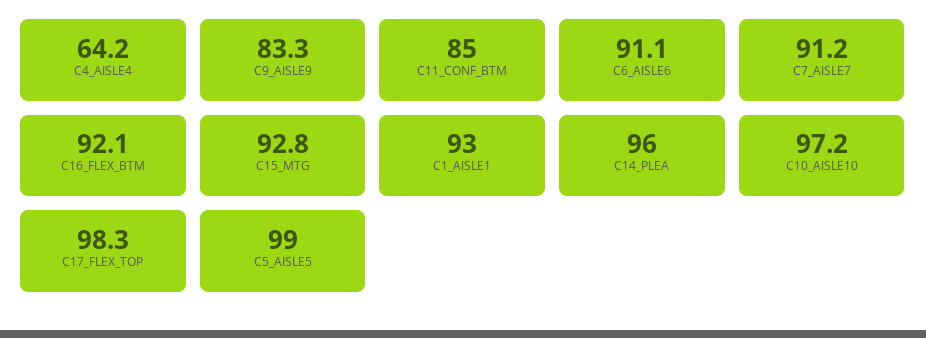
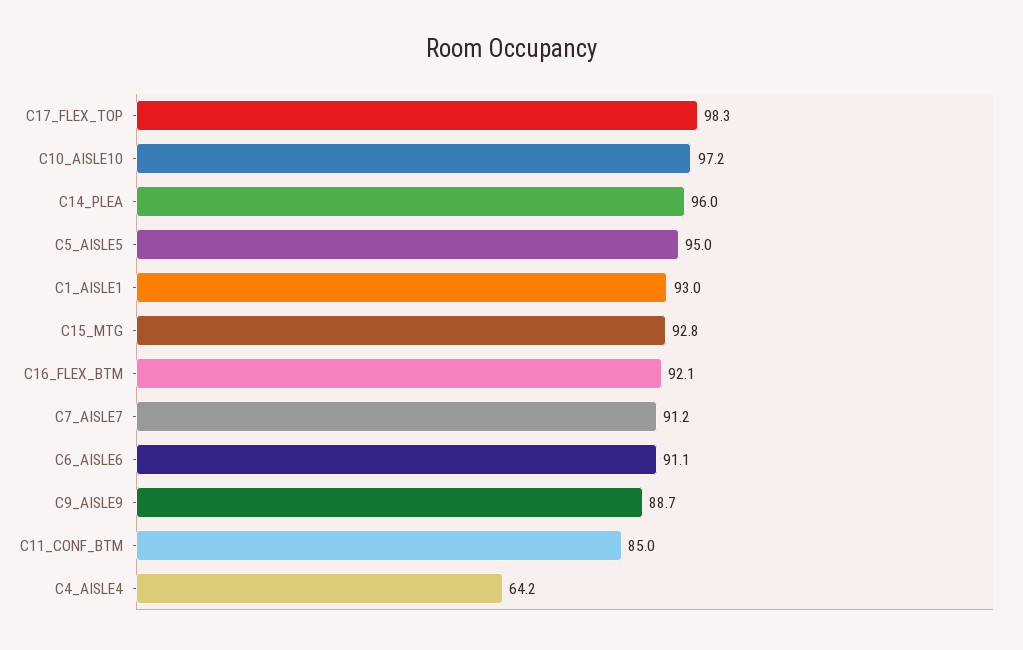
  {
    "C4_AISLE4": 64.2,
-   "C9_AISLE9": 83.3,
+   "C9_AISLE9": 88.7,
    "C11_CONF_BTM": 85,
    "C6_AISLE6": 91.1,
    "C7_AISLE7": 91.2,
    "C16_FLEX_BTM": 92.1,
    "C15_MTG": 92.8,
    "C1_AISLE1": 93,
    "C14_PLEA": 96,
    "C10_AISLE10": 97.2,
    "C17_FLEX_TOP": 98.3,
-   "C5_AISLE5": 99
+   "C5_AISLE5": 95
  }

